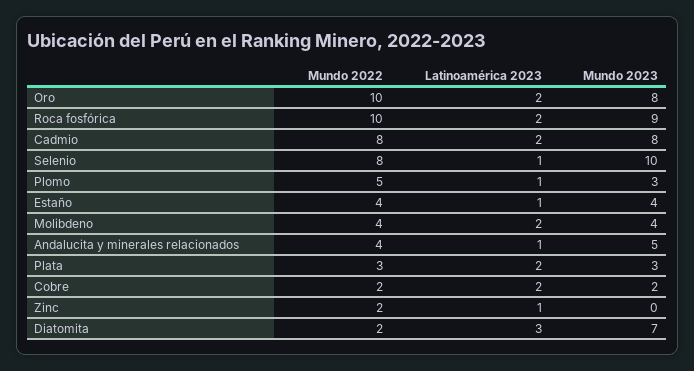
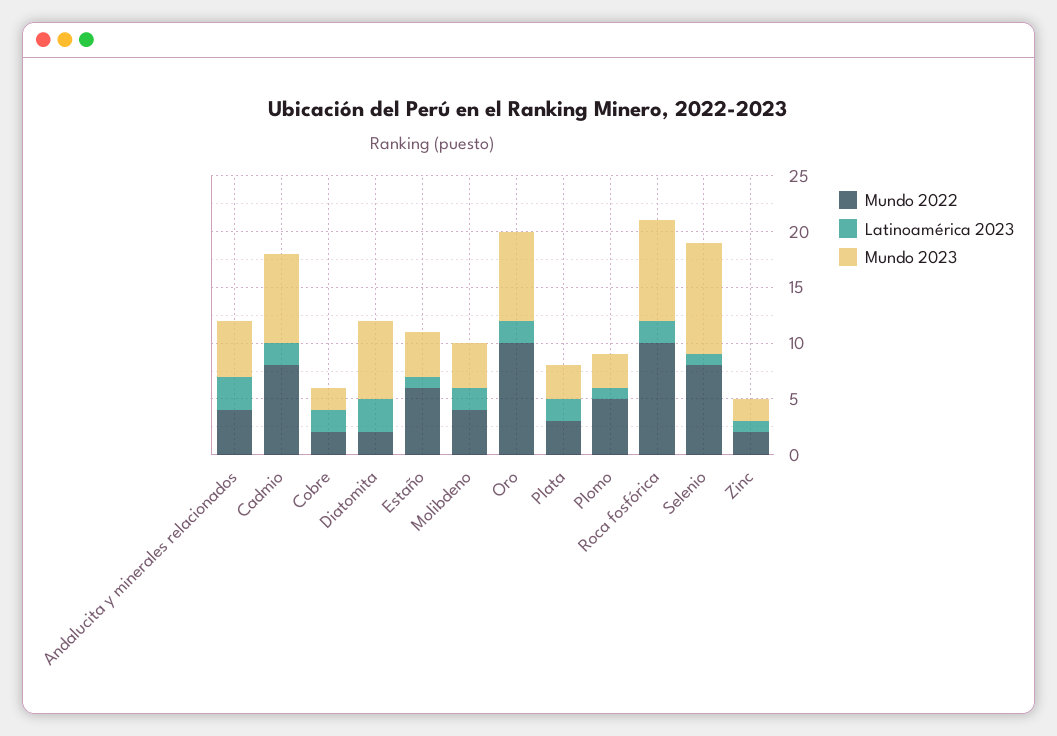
  {
    "Mundo 2022": {
      "Oro": 10,
      "Roca fosfórica": 10,
      "Cadmio": 8,
      "Selenio": 8,
      "Plomo": 5,
-     "Estaño": 4,
+     "Estaño": 6,
      "Molibdeno": 4,
      "Andalucita y minerales relacionados": 4,
      "Plata": 3,
      "Cobre": 2,
      "Zinc": 2,
      "Diatomita": 2
    },
    "Latinoamérica 2023": {
      "Oro": 2,
      "Roca fosfórica": 2,
      "Cadmio": 2,
      "Selenio": 1,
      "Plomo": 1,
      "Estaño": 1,
      "Molibdeno": 2,
-     "Andalucita y minerales relacionados": 1,
+     "Andalucita y minerales relacionados": 3,
      "Plata": 2,
      "Cobre": 2,
      "Zinc": 1,
      "Diatomita": 3
    },
    "Mundo 2023": {
      "Oro": 8,
      "Roca fosfórica": 9,
      "Cadmio": 8,
      "Selenio": 10,
      "Plomo": 3,
      "Estaño": 4,
      "Molibdeno": 4,
      "Andalucita y minerales relacionados": 5,
      "Plata": 3,
      "Cobre": 2,
-     "Zinc": 0,
+     "Zinc": 2,
      "Diatomita": 7
    }
  }

